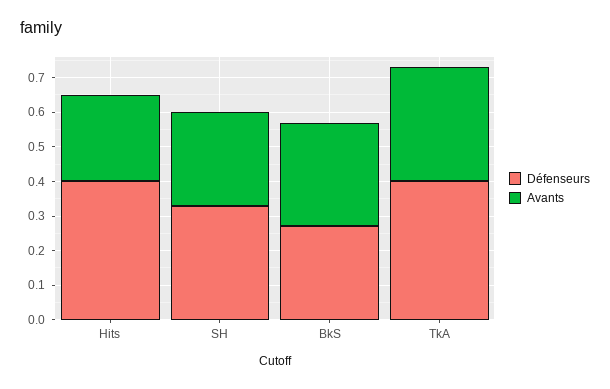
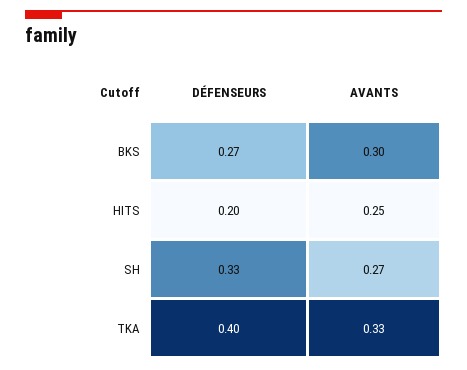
  {
    "Défenseurs": {
-     "Hits": 0.4,
+     "Hits": 0.2,
      "SH": 0.33,
      "BkS": 0.27,
      "TkA": 0.4
    },
    "Avants": {
      "Hits": 0.25,
      "SH": 0.27,
      "BkS": 0.3,
      "TkA": 0.33
    }
  }

